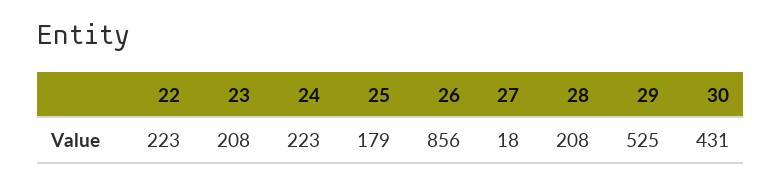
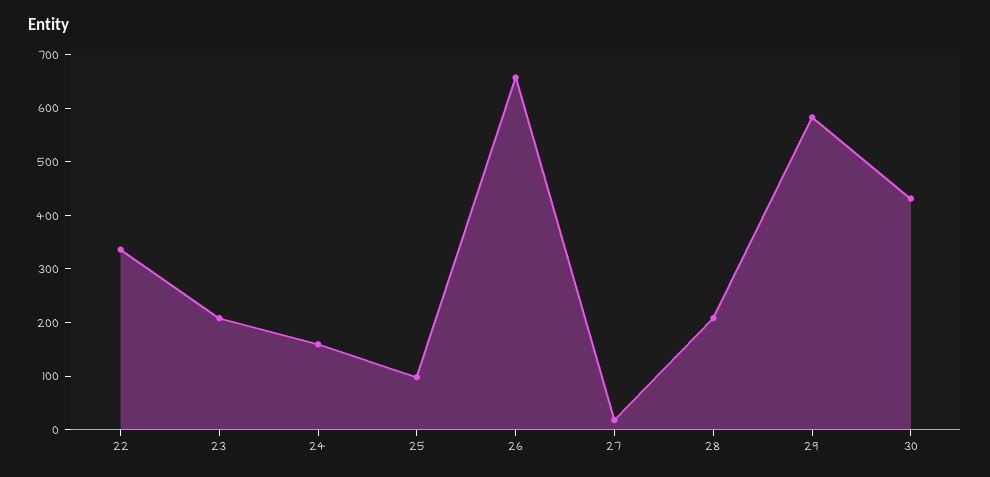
  {
-   "22": 223,
+   "22": 340,
    "23": 208,
-   "24": 223,
+   "24": 160,
-   "25": 179,
+   "25": 100,
-   "26": 856,
+   "26": 660,
    "27": 18,
    "28": 208,
-   "29": 525,
+   "29": 580,
    "30": 431
  }

